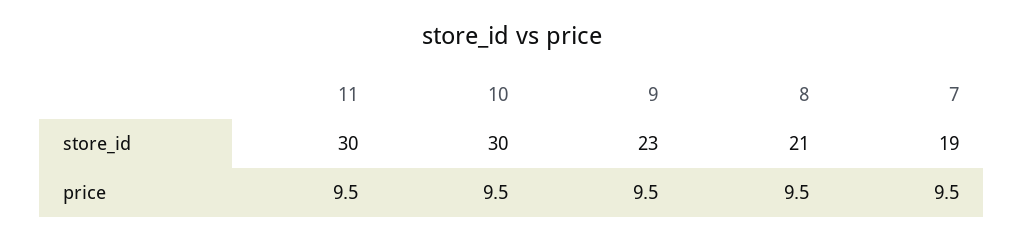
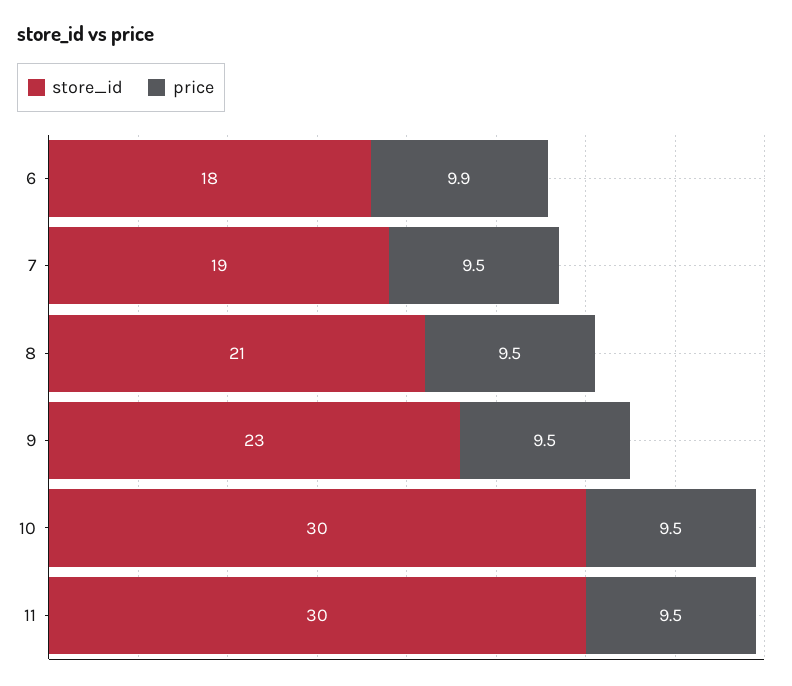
  {
    "store_id": {
      "11": 30,
      "10": 30,
      "9": 23,
      "8": 21,
-     "7": 19
+     "7": 19,
+     "6": 18
    },
    "price": {
      "11": 9.5,
      "10": 9.5,
      "9": 9.5,
      "8": 9.5,
-     "7": 9.5
+     "7": 9.5,
+     "6": 9.9
    }
  }

